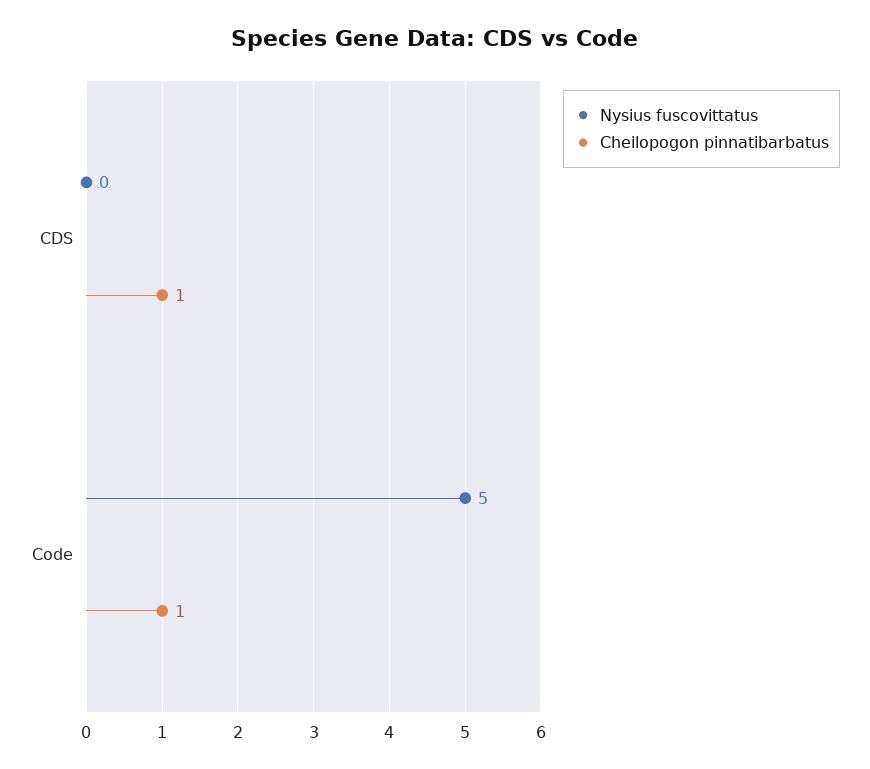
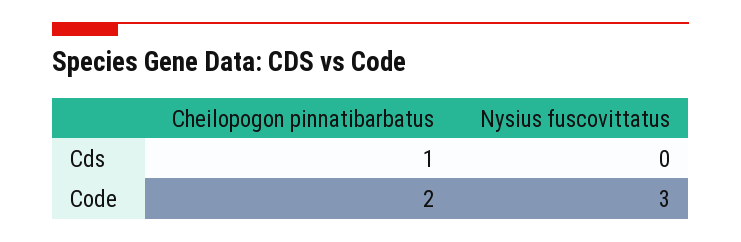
  {
    "Nysius fuscovittatus": {
      "CDS": 0,
-     "Code": 5
+     "Code": 3
    },
    "Cheilopogon pinnatibarbatus": {
      "CDS": 1,
-     "Code": 1
+     "Code": 2
    }
  }

